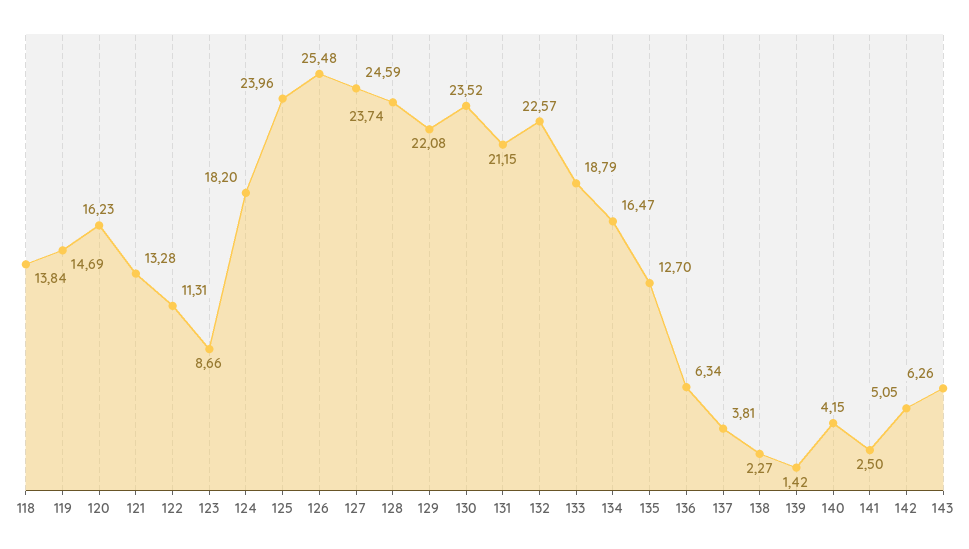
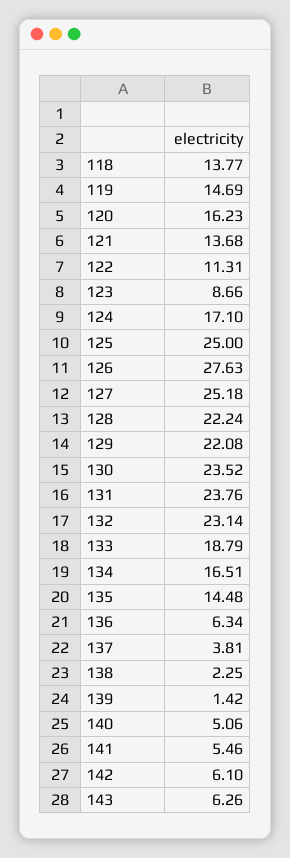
  {
-   "118": 13.84,
+   "118": 13.77,
    "119": 14.69,
    "120": 16.23,
-   "121": 13.28,
+   "121": 13.68,
    "122": 11.31,
    "123": 8.66,
-   "124": 18.2,
+   "124": 17.1,
-   "125": 23.96,
+   "125": 25,
-   "126": 25.48,
+   "126": 27.63,
-   "127": 24.59,
+   "127": 25.18,
-   "128": 23.74,
+   "128": 22.24,
    "129": 22.08,
    "130": 23.52,
-   "131": 21.15,
+   "131": 23.76,
-   "132": 22.57,
+   "132": 23.14,
    "133": 18.79,
-   "134": 16.47,
+   "134": 16.51,
-   "135": 12.7,
+   "135": 14.48,
    "136": 6.34,
    "137": 3.81,
-   "138": 2.27,
+   "138": 2.25,
    "139": 1.42,
-   "140": 4.15,
+   "140": 5.06,
-   "141": 2.5,
+   "141": 5.46,
-   "142": 5.05,
+   "142": 6.1,
    "143": 6.26
  }

